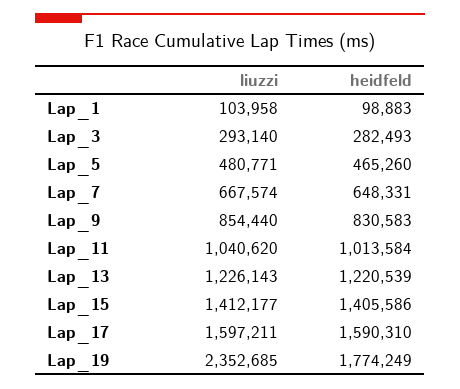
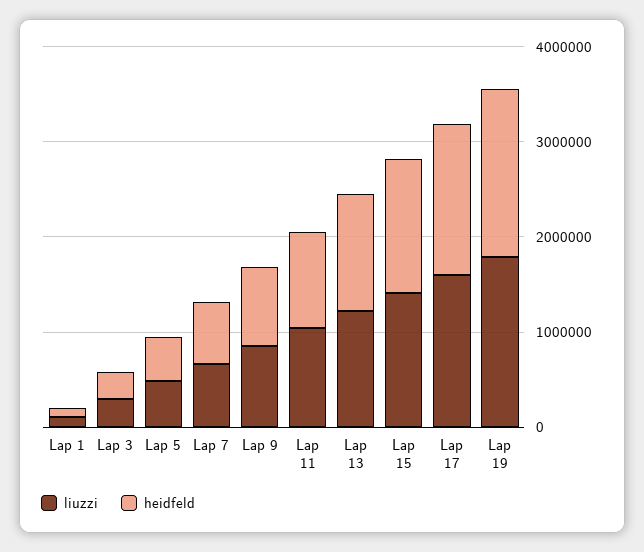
  {
    "liuzzi": {
      "Lap_1": 103958,
      "Lap_3": 293140,
      "Lap_5": 480771,
      "Lap_7": 667574,
      "Lap_9": 854440,
      "Lap_11": 1040620,
      "Lap_13": 1226143,
      "Lap_15": 1412177,
      "Lap_17": 1597211,
-     "Lap_19": 2352685
+     "Lap_19": 1800000
    },
    "heidfeld": {
      "Lap_1": 98883,
      "Lap_3": 282493,
      "Lap_5": 465260,
      "Lap_7": 648331,
      "Lap_9": 830583,
      "Lap_11": 1013584,
      "Lap_13": 1220539,
      "Lap_15": 1405586,
      "Lap_17": 1590310,
      "Lap_19": 1774249
    }
  }

